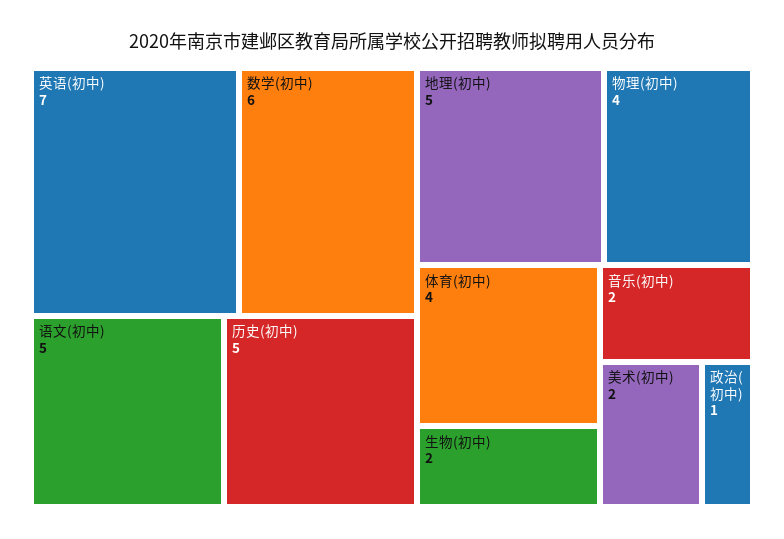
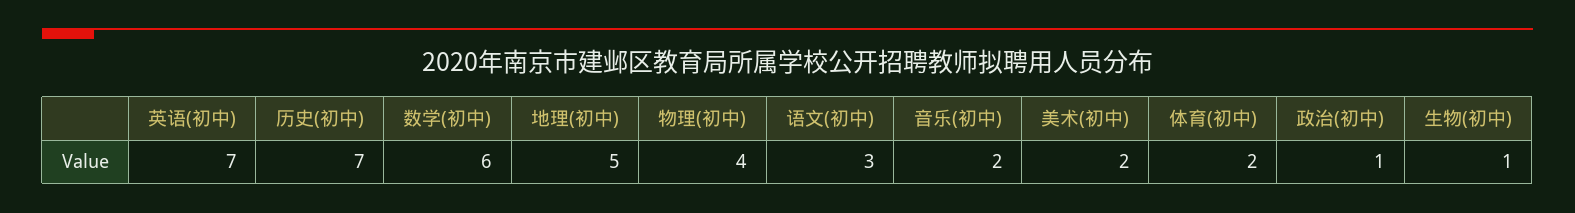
  {
    "英语(初中)": 7,
    "数学(初中)": 6,
-   "语文(初中)": 5,
+   "语文(初中)": 3,
-   "历史(初中)": 5,
+   "历史(初中)": 7,
    "地理(初中)": 5,
    "物理(初中)": 4,
-   "体育(初中)": 4,
+   "体育(初中)": 2,
-   "生物(初中)": 2,
+   "生物(初中)": 1,
    "音乐(初中)": 2,
    "美术(初中)": 2,
    "政治(初中)": 1
  }

